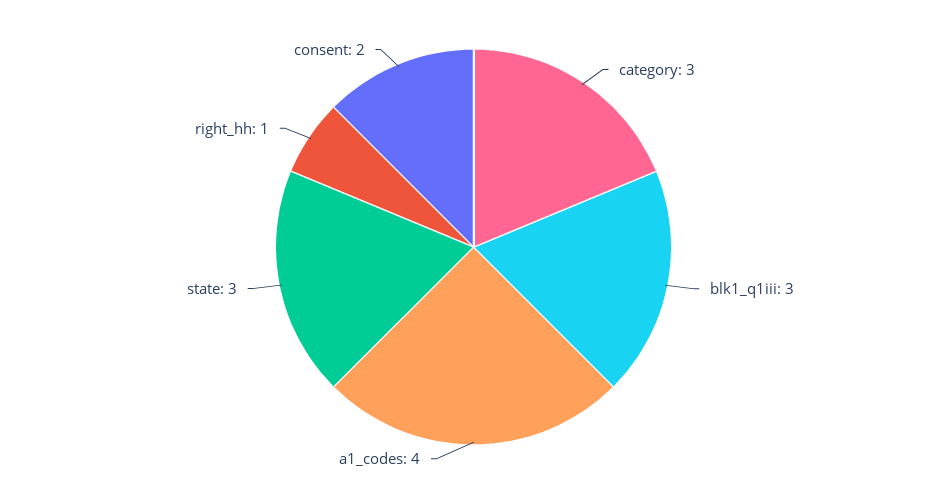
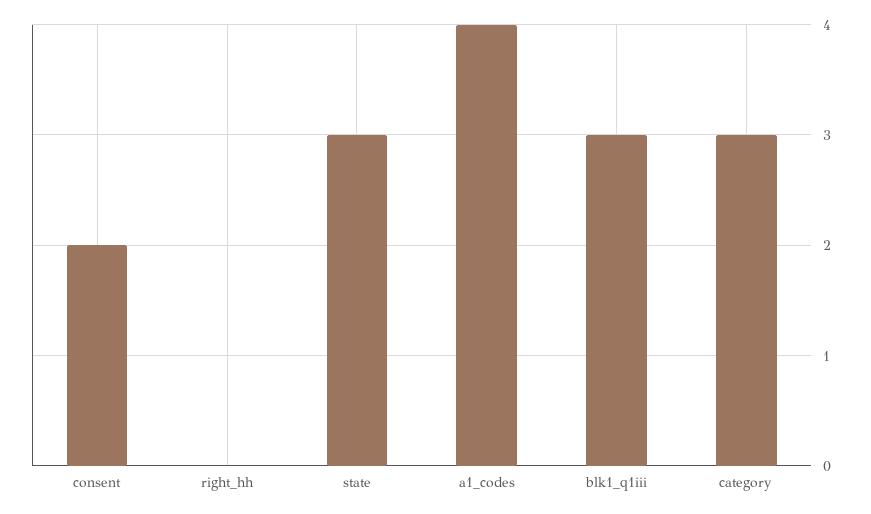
  {
    "category": 3,
    "blk1_q1iii": 3,
    "a1_codes": 4,
    "state": 3,
-   "right_hh": 1,
+   "right_hh": 0,
    "consent": 2
  }

